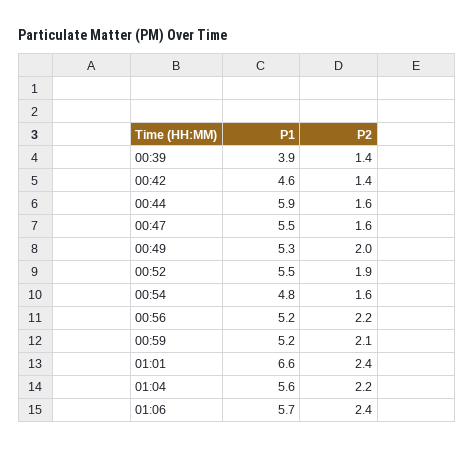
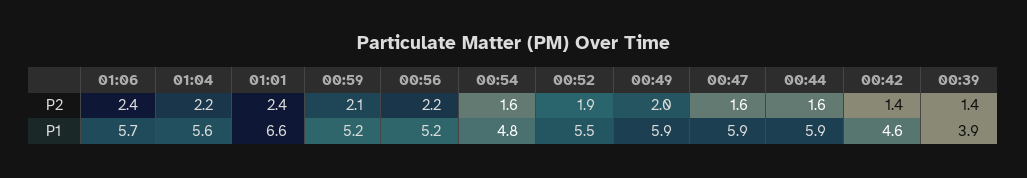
  {
    "P1": {
      "00:39": 3.9,
      "00:42": 4.6,
      "00:44": 5.9,
-     "00:47": 5.5,
+     "00:47": 5.9,
-     "00:49": 5.3,
+     "00:49": 5.9,
      "00:52": 5.5,
      "00:54": 4.8,
      "00:56": 5.2,
      "00:59": 5.2,
      "01:01": 6.6,
      "01:04": 5.6,
      "01:06": 5.7
    },
    "P2": {
      "00:39": 1.4,
      "00:42": 1.4,
      "00:44": 1.6,
      "00:47": 1.6,
      "00:49": 2,
      "00:52": 1.9,
      "00:54": 1.6,
      "00:56": 2.2,
      "00:59": 2.1,
      "01:01": 2.4,
      "01:04": 2.2,
      "01:06": 2.4
    }
  }

